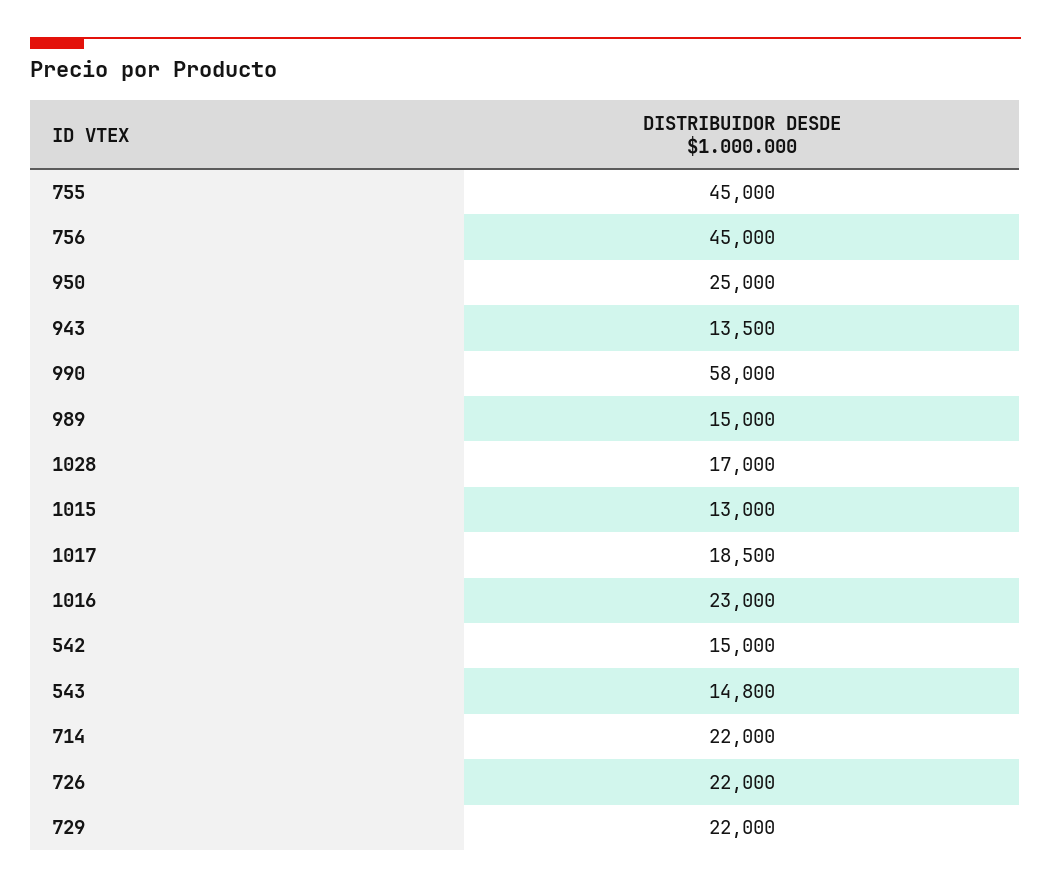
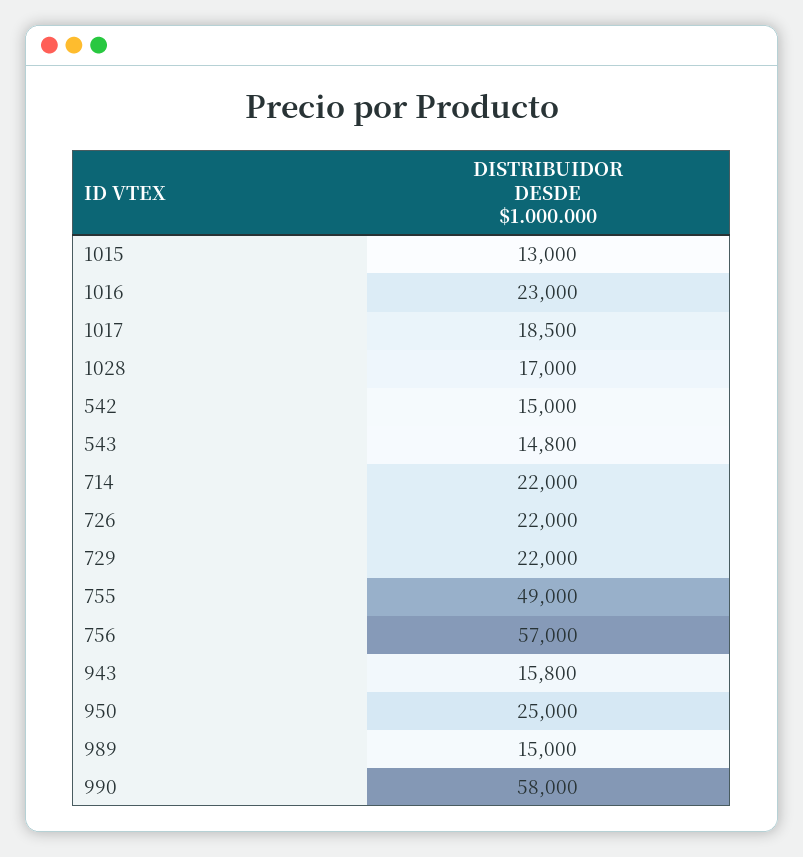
  {
-   "755": 45000,
+   "755": 49000,
-   "756": 45000,
+   "756": 57000,
    "950": 25000,
-   "943": 13500,
+   "943": 15800,
    "990": 58000,
    "989": 15000,
    "1028": 17000,
    "1015": 13000,
    "1017": 18500,
    "1016": 23000,
    "542": 15000,
    "543": 14800,
    "714": 22000,
    "726": 22000,
    "729": 22000
  }

